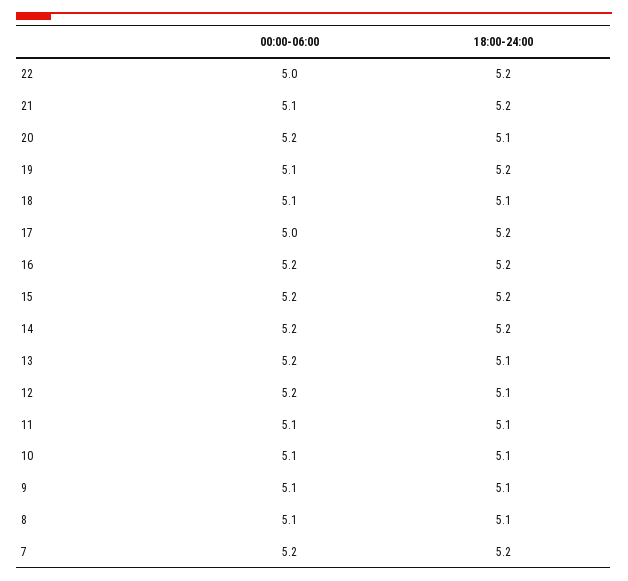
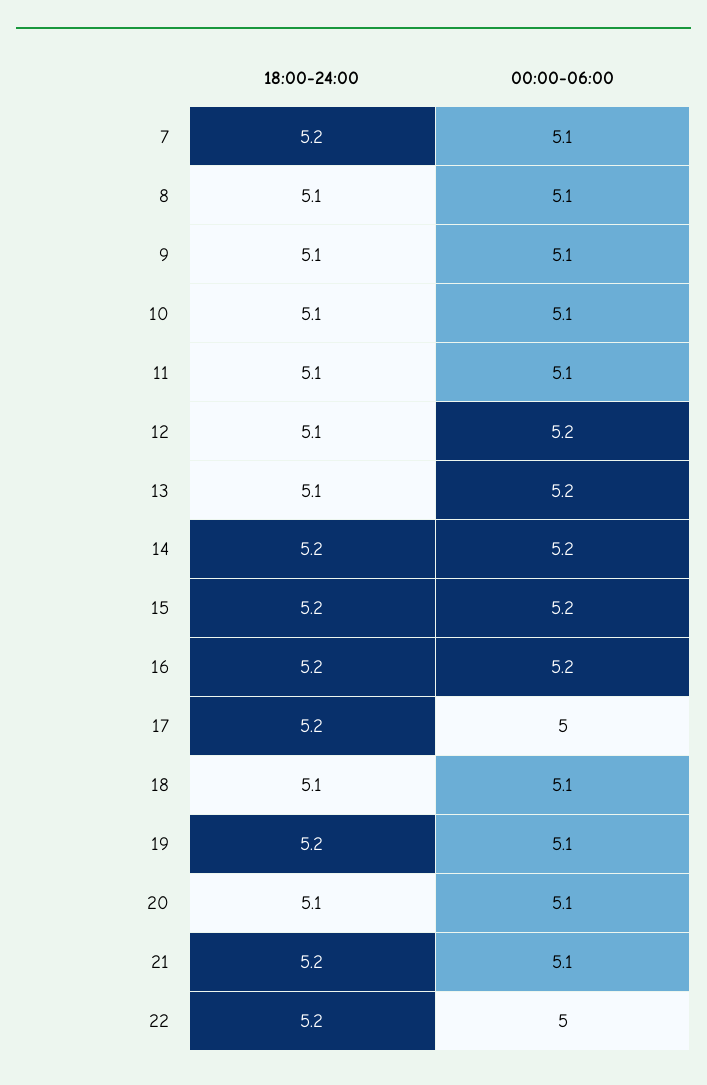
  {
    "00:00-06:00": {
      "22": 5,
      "21": 5.1,
-     "20": 5.2,
+     "20": 5.1,
      "19": 5.1,
      "18": 5.1,
      "17": 5,
      "16": 5.2,
      "15": 5.2,
      "14": 5.2,
      "13": 5.2,
      "12": 5.2,
      "11": 5.1,
      "10": 5.1,
      "9": 5.1,
      "8": 5.1,
-     "7": 5.2
+     "7": 5.1
    },
    "18:00-24:00": {
      "22": 5.2,
      "21": 5.2,
      "20": 5.1,
      "19": 5.2,
      "18": 5.1,
      "17": 5.2,
      "16": 5.2,
      "15": 5.2,
      "14": 5.2,
      "13": 5.1,
      "12": 5.1,
      "11": 5.1,
      "10": 5.1,
      "9": 5.1,
      "8": 5.1,
      "7": 5.2
    }
  }

